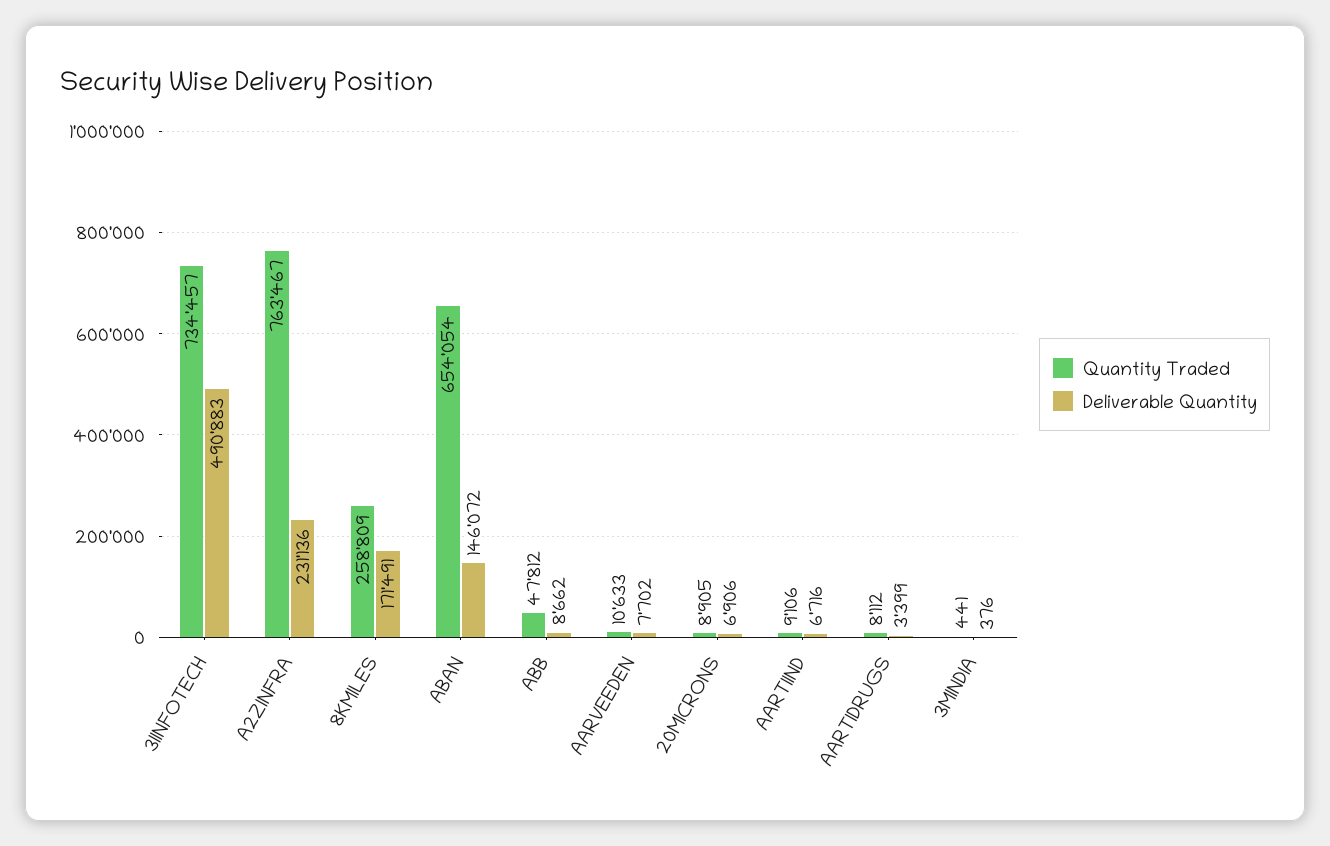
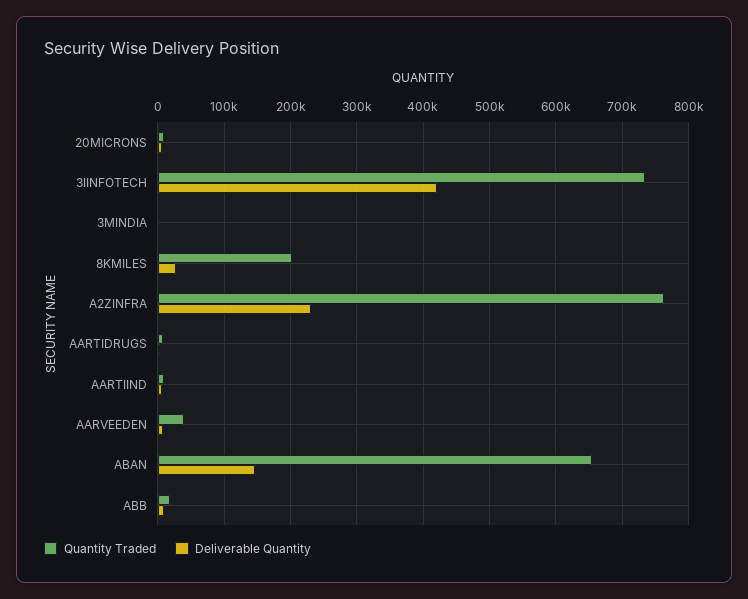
  {
    "Quantity Traded": {
      "3IINFOTECH": 734457,
      "A2ZINFRA": 763467,
-     "8KMILES": 258809,
+     "8KMILES": 200000,
      "ABAN": 654054,
-     "ABB": 47812,
+     "ABB": 20000,
-     "AARVEEDEN": 10633,
+     "AARVEEDEN": 40000,
      "20MICRONS": 8905,
      "AARTIIND": 9106,
      "AARTIDRUGS": 8112,
      "3MINDIA": 441
    },
    "Deliverable Quantity": {
-     "3IINFOTECH": 490883,
+     "3IINFOTECH": 420000,
      "A2ZINFRA": 231136,
-     "8KMILES": 171491,
+     "8KMILES": 30000,
      "ABAN": 146072,
      "ABB": 8662,
      "AARVEEDEN": 7702,
      "20MICRONS": 6906,
      "AARTIIND": 6716,
      "AARTIDRUGS": 3399,
      "3MINDIA": 376
    }
  }

